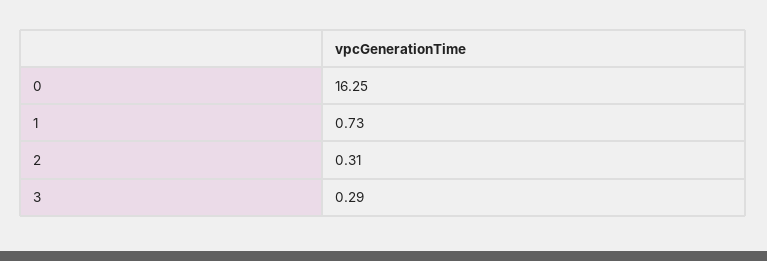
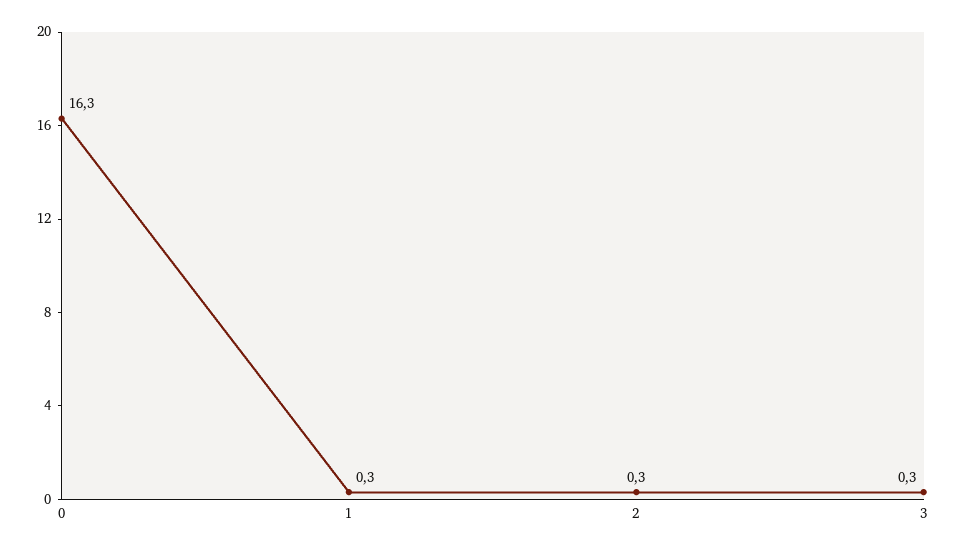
  {
    "0": 16.25,
-   "1": 0.73,
+   "1": 0.3,
    "2": 0.31,
    "3": 0.29
  }

